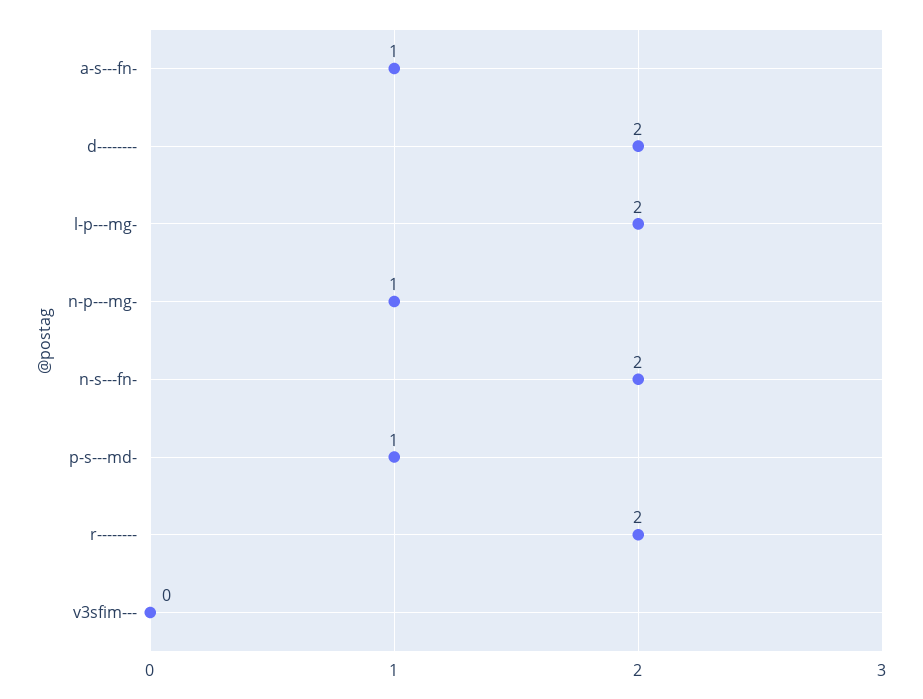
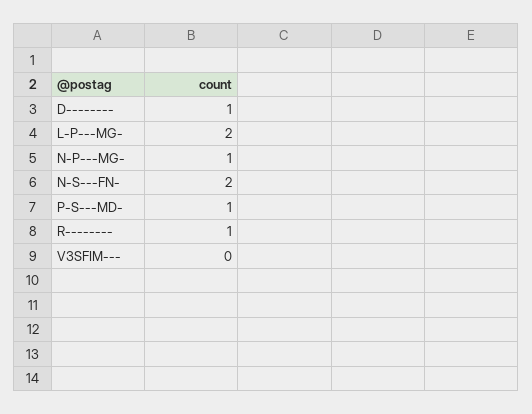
  {
-   "a-s---fn-": 1,
-   "d--------": 2,
+   "d--------": 1,
    "l-p---mg-": 2,
    "n-p---mg-": 1,
    "n-s---fn-": 2,
    "p-s---md-": 1,
-   "r--------": 2,
+   "r--------": 1,
    "v3sfim---": 0
  }

